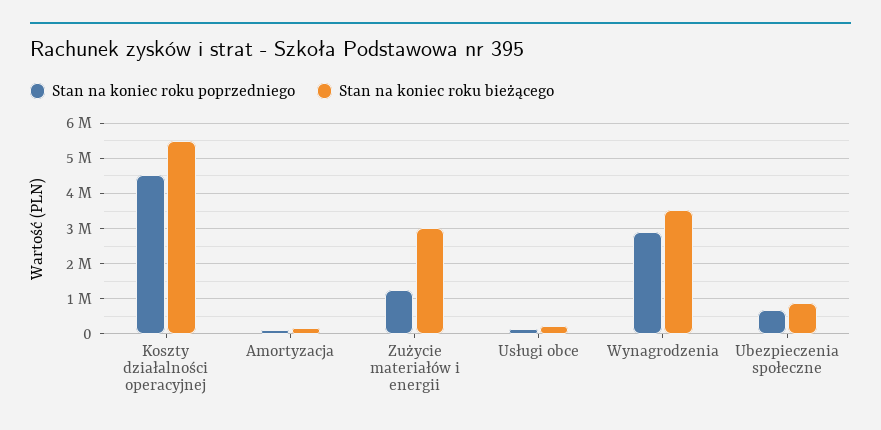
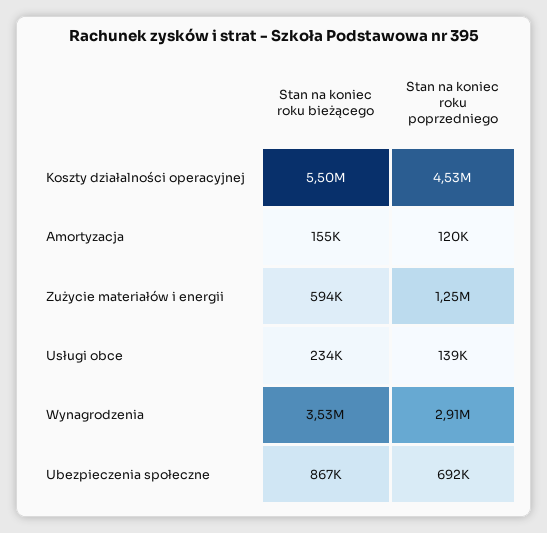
  {
    "Stan na koniec roku poprzedniego": {
      "Koszty działalności operacyjnej": 4530000,
      "Amortyzacja": 120000,
      "Zużycie materiałów i energii": 1250000,
      "Usługi obce": 139000,
      "Wynagrodzenia": 2910000,
      "Ubezpieczenia społeczne": 692000
    },
    "Stan na koniec roku bieżącego": {
      "Koszty działalności operacyjnej": 5500000,
      "Amortyzacja": 155000,
-     "Zużycie materiałów i energii": 3000000,
+     "Zużycie materiałów i energii": 594000,
      "Usługi obce": 234000,
      "Wynagrodzenia": 3530000,
      "Ubezpieczenia społeczne": 867000
    }
  }

